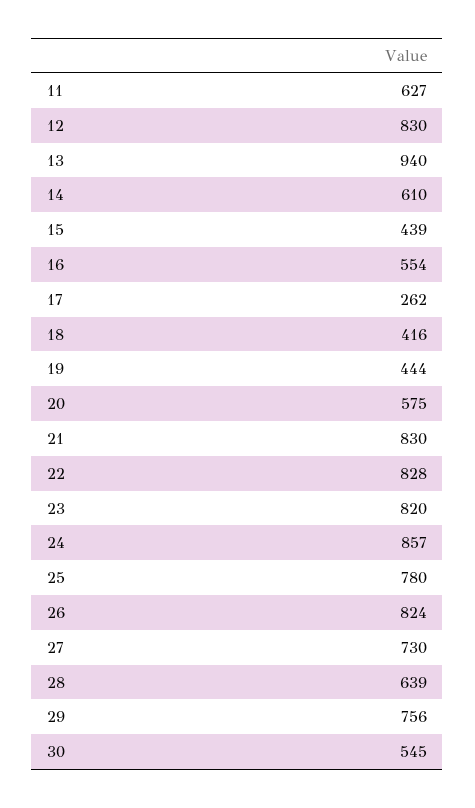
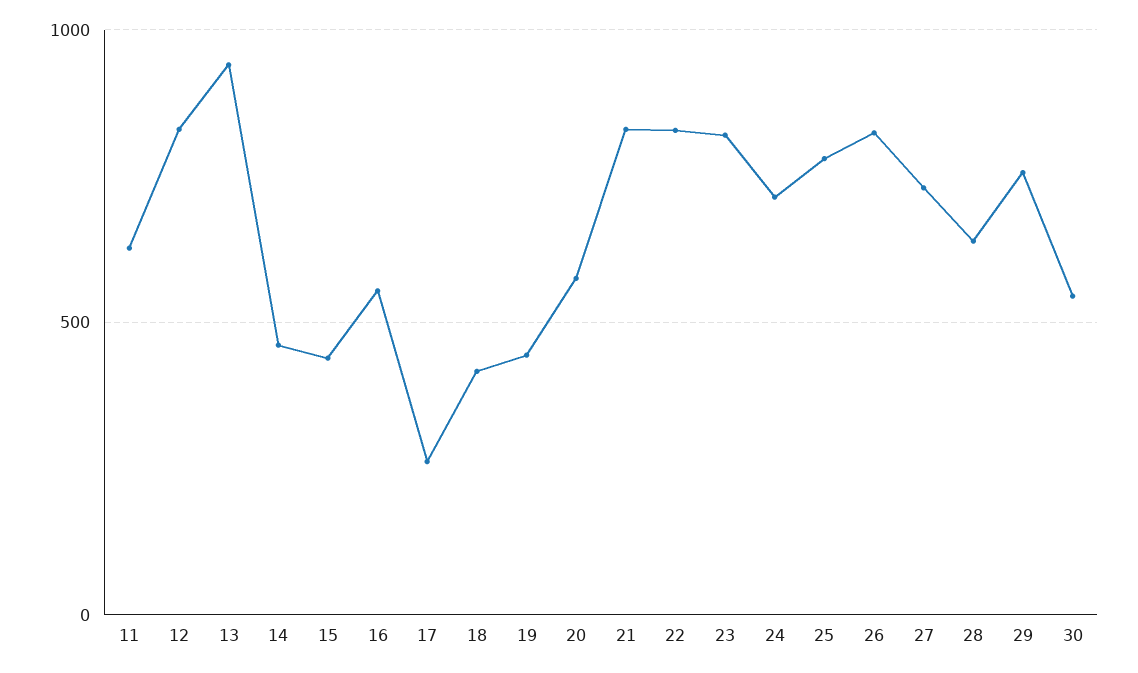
  {
    "11": 627,
    "12": 830,
    "13": 940,
-   "14": 610,
+   "14": 450,
    "15": 439,
    "16": 554,
    "17": 262,
    "18": 416,
    "19": 444,
    "20": 575,
    "21": 830,
    "22": 828,
    "23": 820,
-   "24": 857,
+   "24": 700,
    "25": 780,
    "26": 824,
    "27": 730,
    "28": 639,
    "29": 756,
    "30": 545
  }

